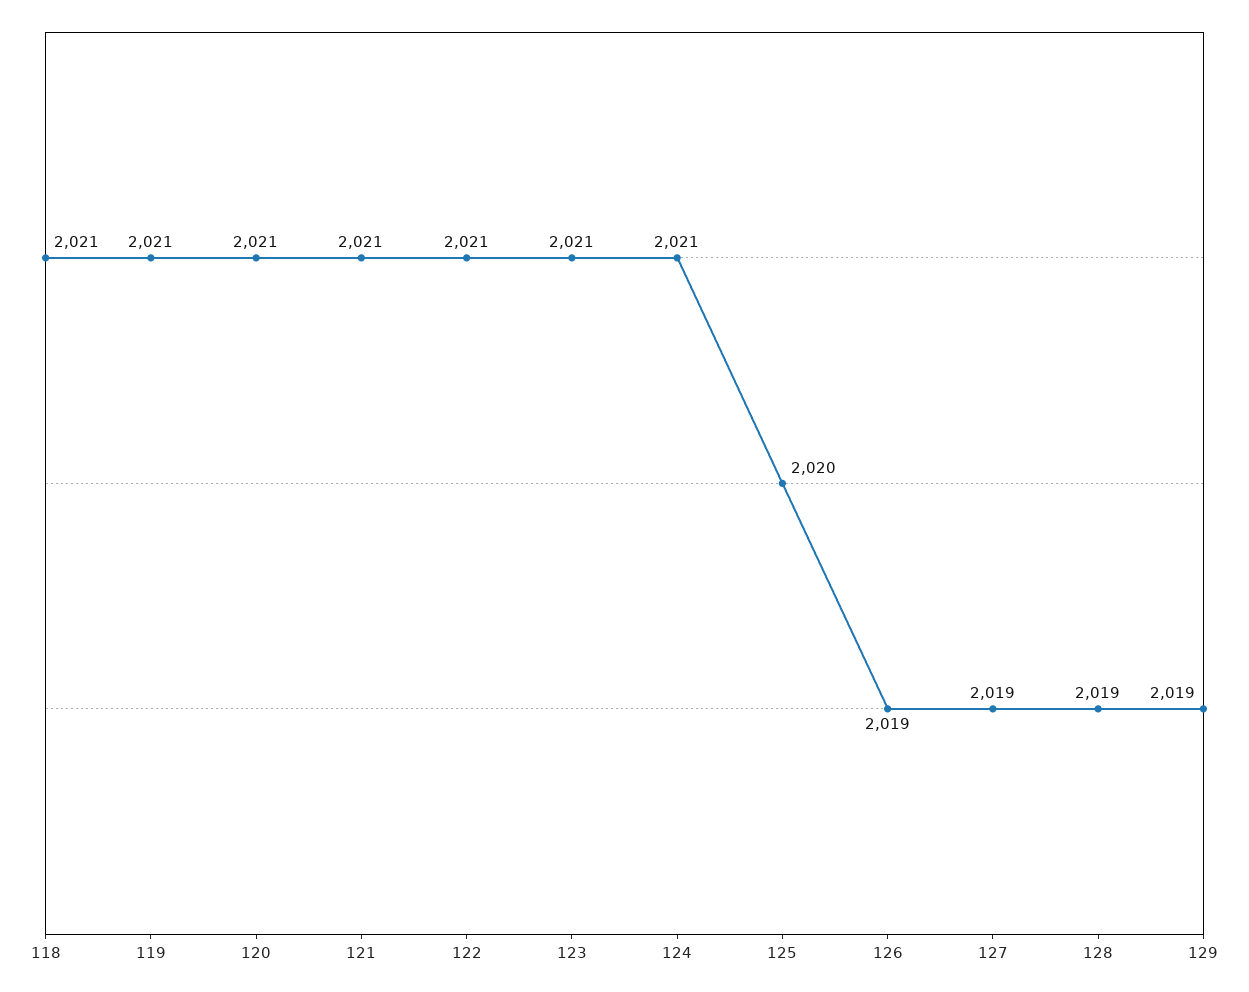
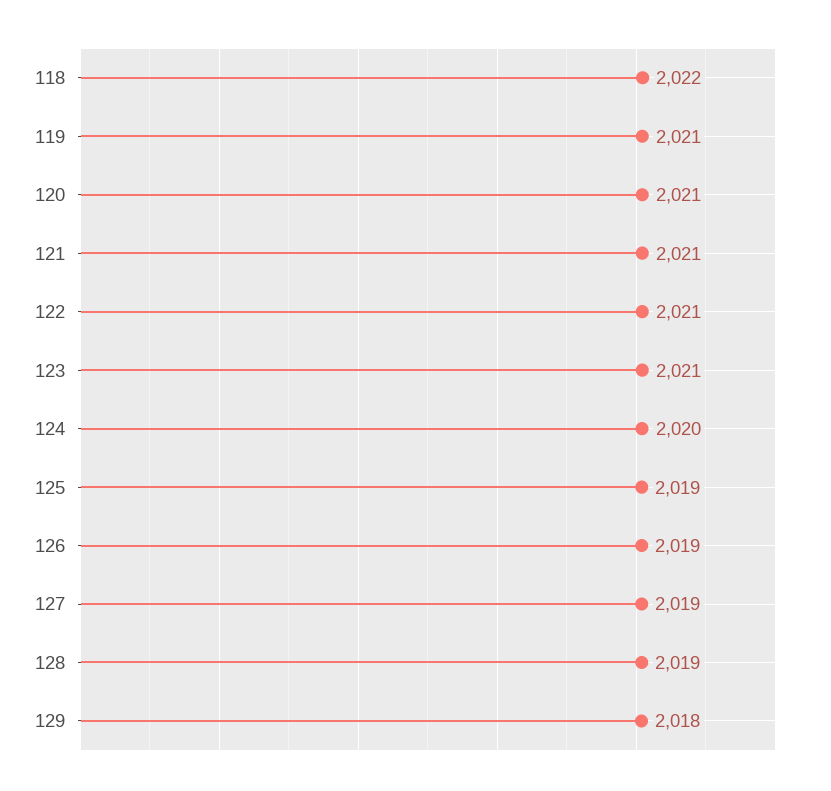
  {
-   "118": 2021,
+   "118": 2022,
    "119": 2021,
    "120": 2021,
    "121": 2021,
    "122": 2021,
    "123": 2021,
-   "124": 2021,
+   "124": 2020,
-   "125": 2020,
+   "125": 2019,
    "126": 2019,
    "127": 2019,
    "128": 2019,
-   "129": 2019
+   "129": 2018
  }

